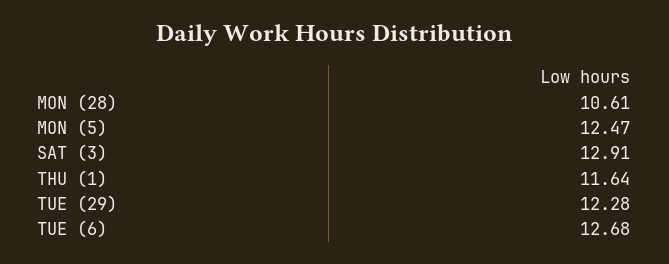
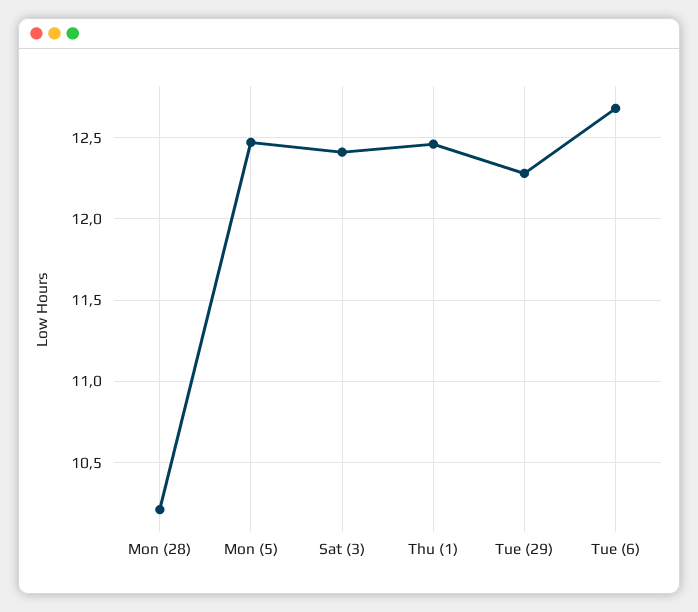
  {
-   "MON (28)": 10.61,
+   "MON (28)": 10.2,
    "MON (5)": 12.47,
-   "SAT (3)": 12.91,
+   "SAT (3)": 12.4,
-   "THU (1)": 11.64,
+   "THU (1)": 12.45,
    "TUE (29)": 12.28,
    "TUE (6)": 12.68
  }

